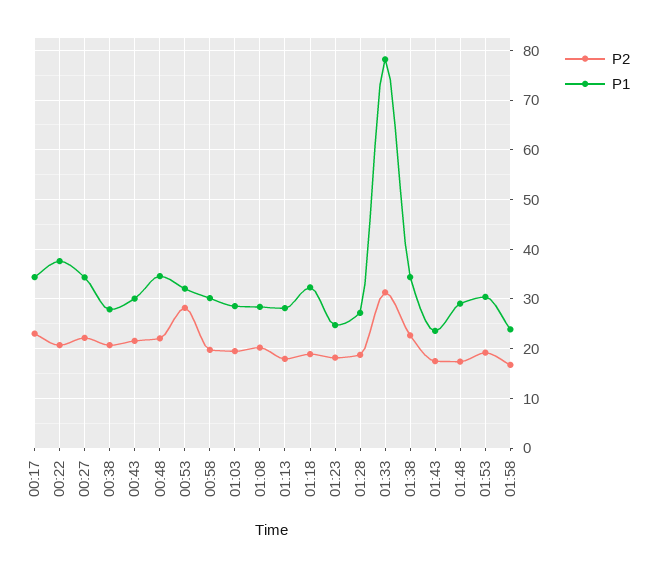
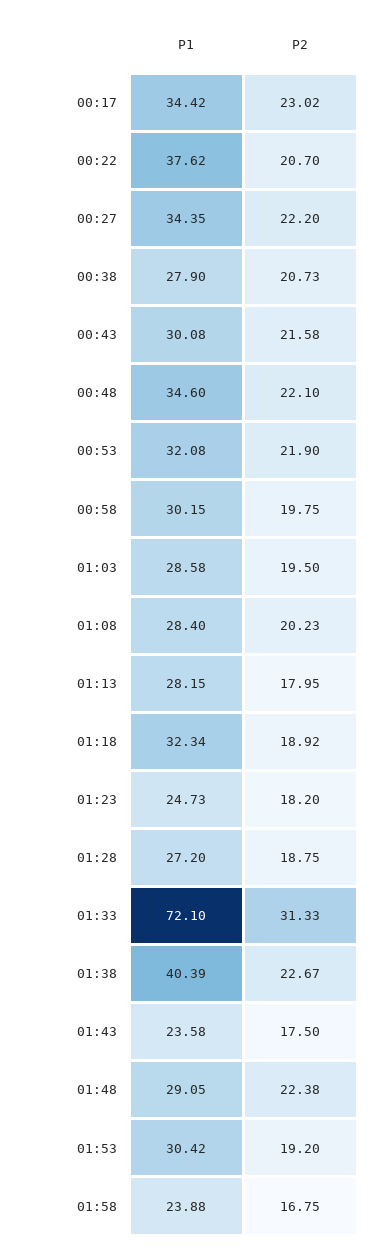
  {
    "P2": {
      "00:17": 23.02,
      "00:22": 20.7,
      "00:27": 22.2,
      "00:38": 20.73,
      "00:43": 21.58,
      "00:48": 22.1,
-     "00:53": 28,
+     "00:53": 21.9,
      "00:58": 19.75,
      "01:03": 19.5,
      "01:08": 20.23,
      "01:13": 17.95,
      "01:18": 18.92,
      "01:23": 18.2,
      "01:28": 18.75,
      "01:33": 31.33,
      "01:38": 22.67,
      "01:43": 17.5,
-     "01:48": 18,
+     "01:48": 22.38,
      "01:53": 19.2,
      "01:58": 16.75
    },
    "P1": {
      "00:17": 34.42,
      "00:22": 37.62,
      "00:27": 34.35,
      "00:38": 27.9,
      "00:43": 30.08,
      "00:48": 34.6,
      "00:53": 32.08,
      "00:58": 30.15,
      "01:03": 28.58,
      "01:08": 28.4,
      "01:13": 28.15,
      "01:18": 32.34,
      "01:23": 24.73,
      "01:28": 27.2,
-     "01:33": 78,
+     "01:33": 72.1,
-     "01:38": 34,
+     "01:38": 40.39,
      "01:43": 23.58,
      "01:48": 29.05,
      "01:53": 30.42,
      "01:58": 23.88
    }
  }

